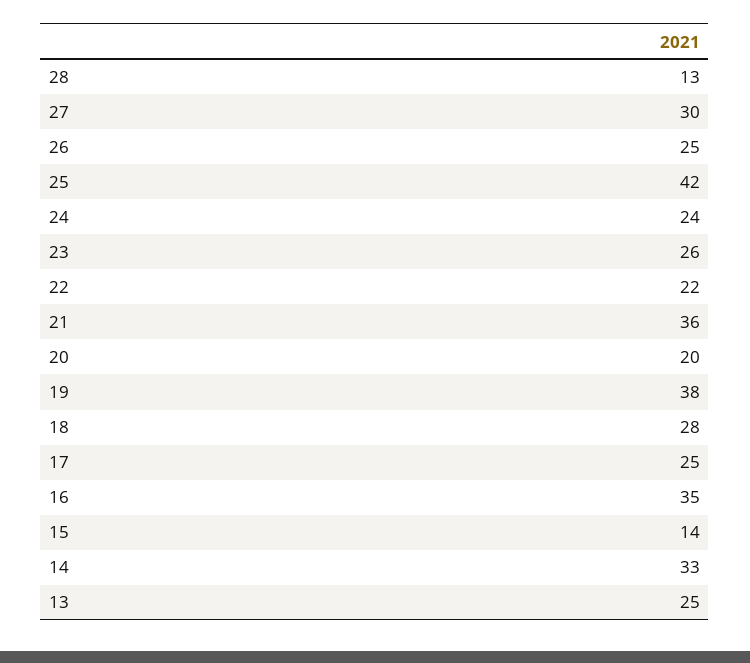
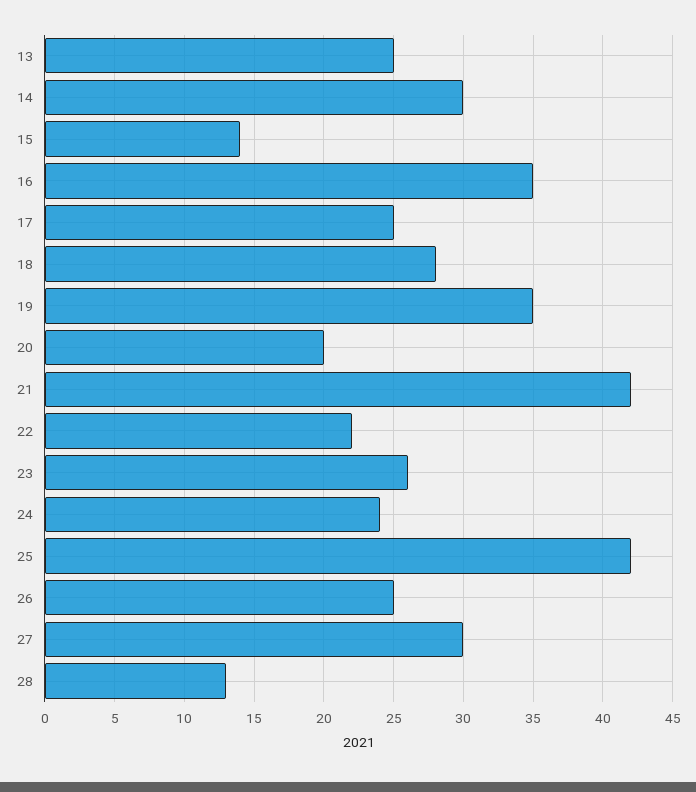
  {
    "28": 13,
    "27": 30,
    "26": 25,
    "25": 42,
    "24": 24,
    "23": 26,
    "22": 22,
-   "21": 36,
+   "21": 42,
    "20": 20,
-   "19": 38,
+   "19": 35,
    "18": 28,
    "17": 25,
    "16": 35,
    "15": 14,
-   "14": 33,
+   "14": 30,
    "13": 25
  }

